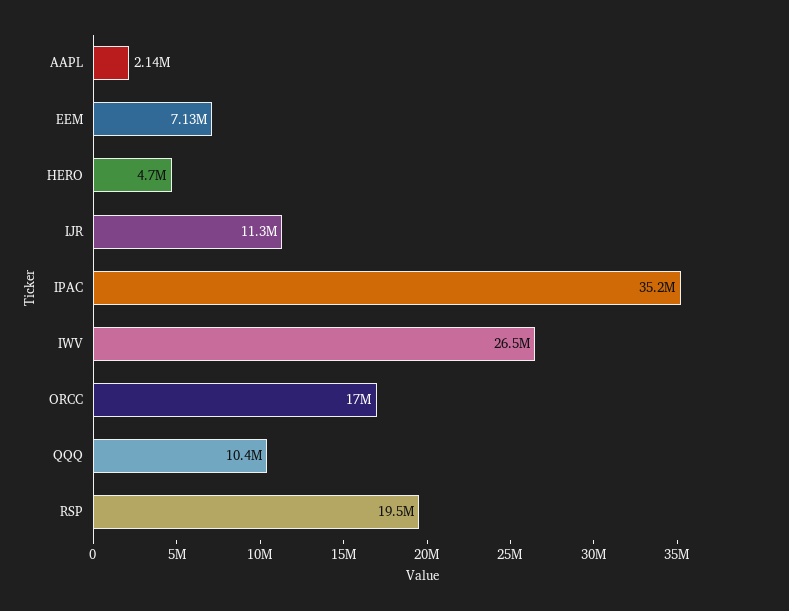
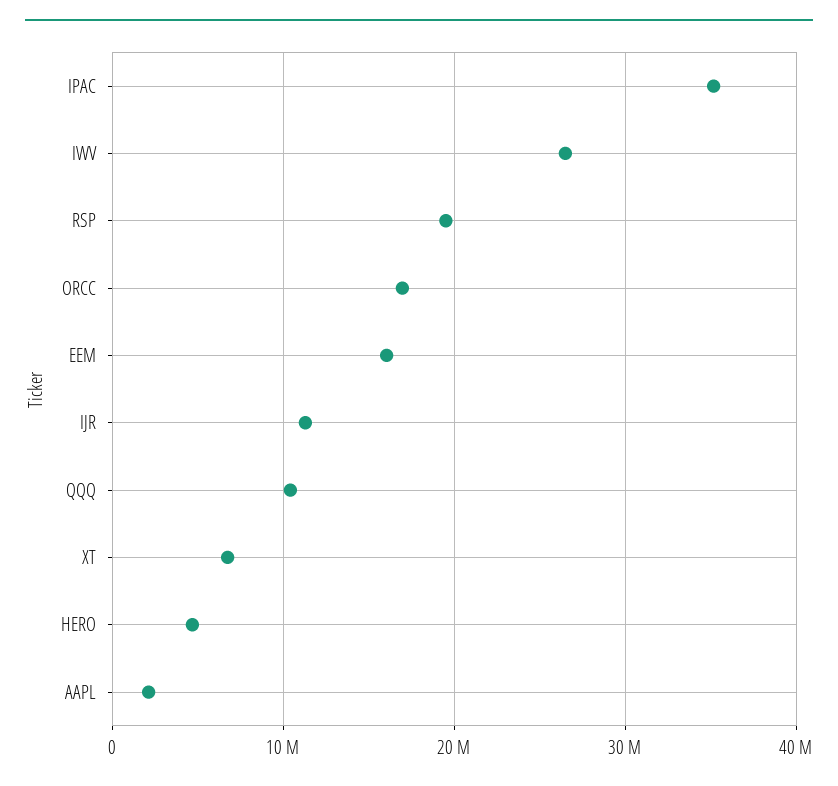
  {
    "AAPL": 2140000,
-   "EEM": 7130000,
+   "EEM": 16000000,
    "HERO": 4700000,
    "IJR": 11300000,
    "IPAC": 35200000,
    "IWV": 26500000,
    "ORCC": 17000000,
    "QQQ": 10400000,
-   "RSP": 19500000
+   "RSP": 19500000,
+   "XT": 7000000
  }

